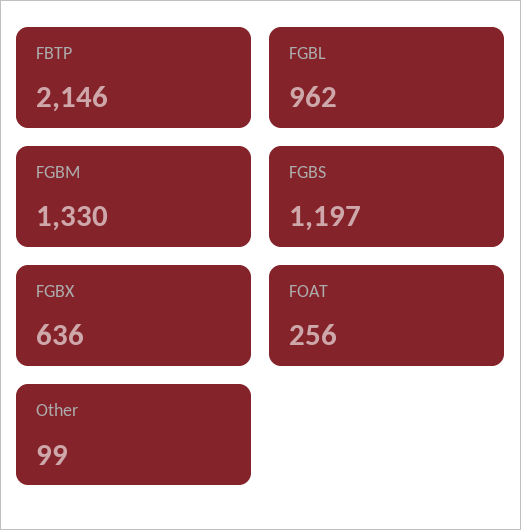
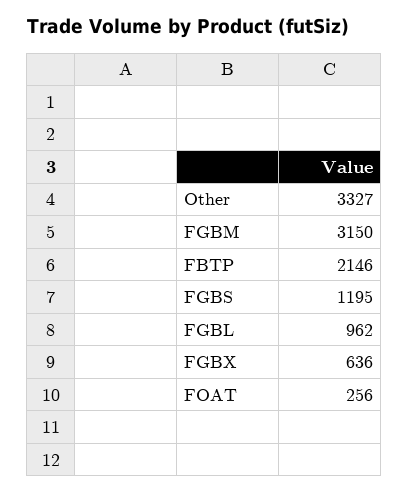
  {
    "FBTP": 2146,
    "FGBL": 962,
-   "FGBM": 1330,
+   "FGBM": 3150,
-   "FGBS": 1197,
+   "FGBS": 1195,
    "FGBX": 636,
    "FOAT": 256,
-   "Other": 99
+   "Other": 3327
  }

